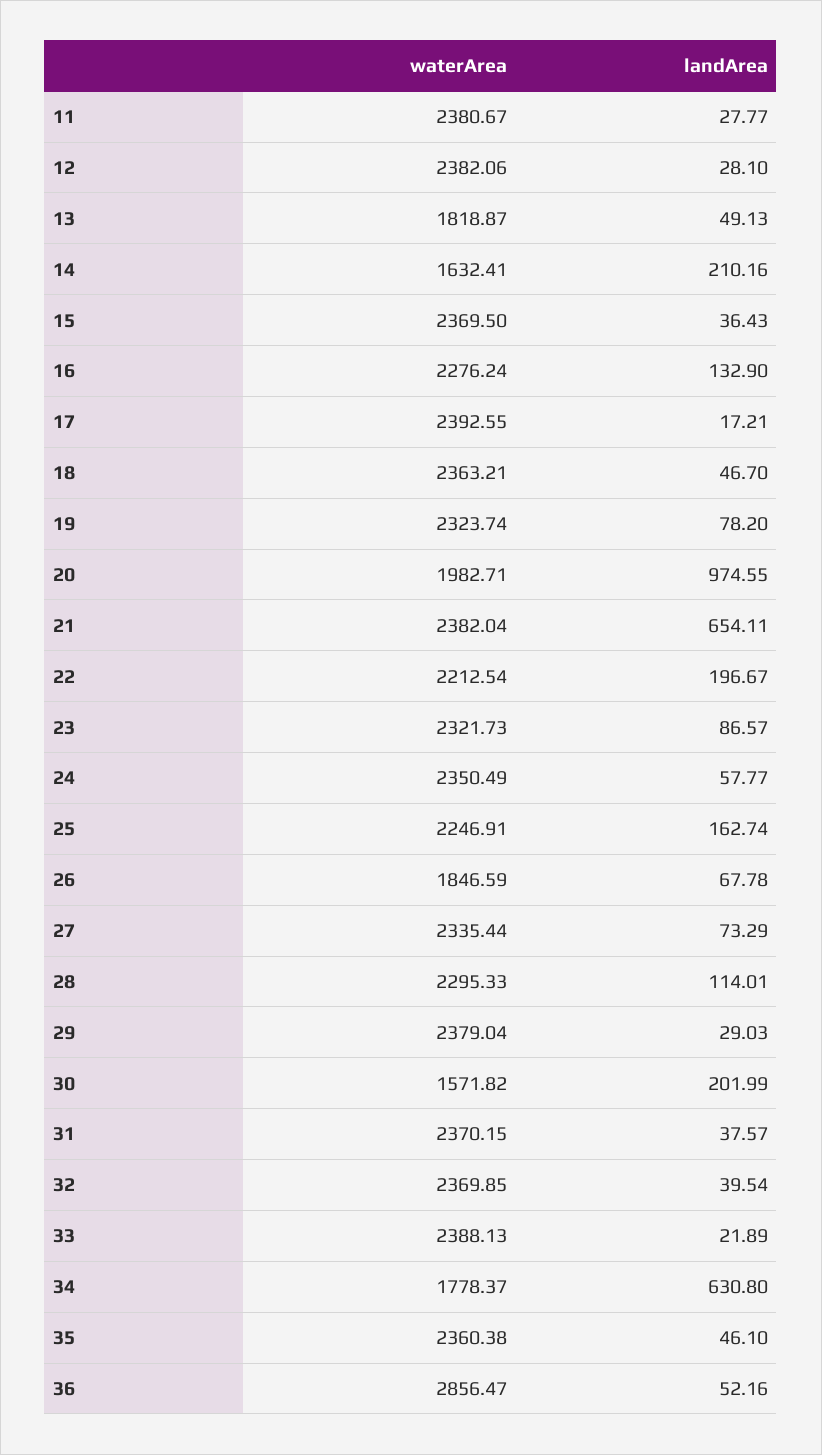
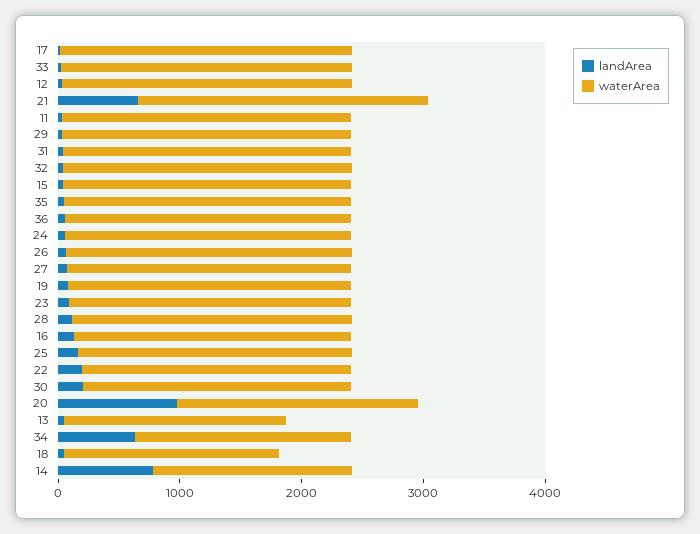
  {
    "waterArea": {
      "11": 2380.67,
      "12": 2382.06,
      "13": 1818.87,
      "14": 1632.41,
      "15": 2369.5,
      "16": 2276.24,
      "17": 2392.55,
-     "18": 2363.21,
+     "18": 1800,
      "19": 2323.74,
      "20": 1982.71,
      "21": 2382.04,
      "22": 2212.54,
      "23": 2321.73,
      "24": 2350.49,
      "25": 2246.91,
-     "26": 1846.59,
+     "26": 2400,
      "27": 2335.44,
      "28": 2295.33,
      "29": 2379.04,
-     "30": 1571.82,
+     "30": 2200,
      "31": 2370.15,
      "32": 2369.85,
      "33": 2388.13,
      "34": 1778.37,
      "35": 2360.38,
-     "36": 2856.47
+     "36": 2400
    },
    "landArea": {
      "11": 27.77,
      "12": 28.1,
      "13": 49.13,
-     "14": 210.16,
+     "14": 800,
      "15": 36.43,
      "16": 132.9,
      "17": 17.21,
      "18": 46.7,
      "19": 78.2,
      "20": 974.55,
      "21": 654.11,
      "22": 196.67,
      "23": 86.57,
      "24": 57.77,
      "25": 162.74,
      "26": 67.78,
      "27": 73.29,
      "28": 114.01,
      "29": 29.03,
      "30": 201.99,
      "31": 37.57,
      "32": 39.54,
      "33": 21.89,
      "34": 630.8,
      "35": 46.1,
      "36": 52.16
    }
  }

